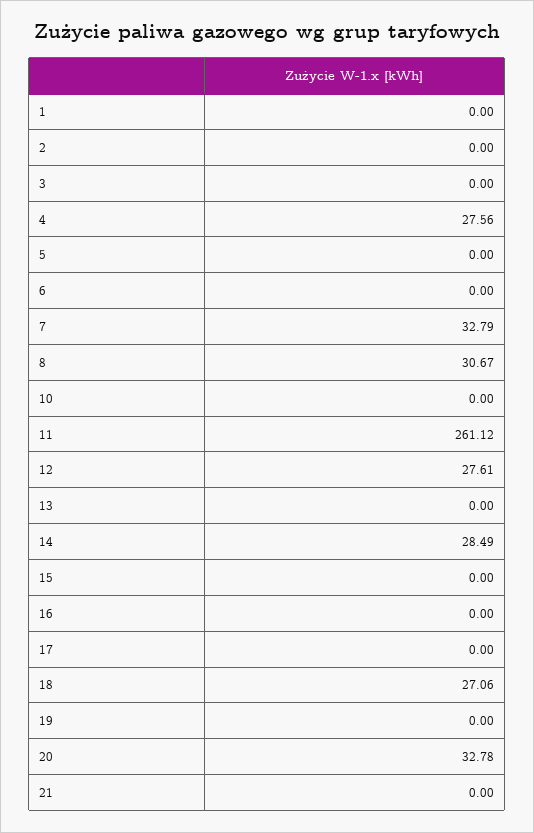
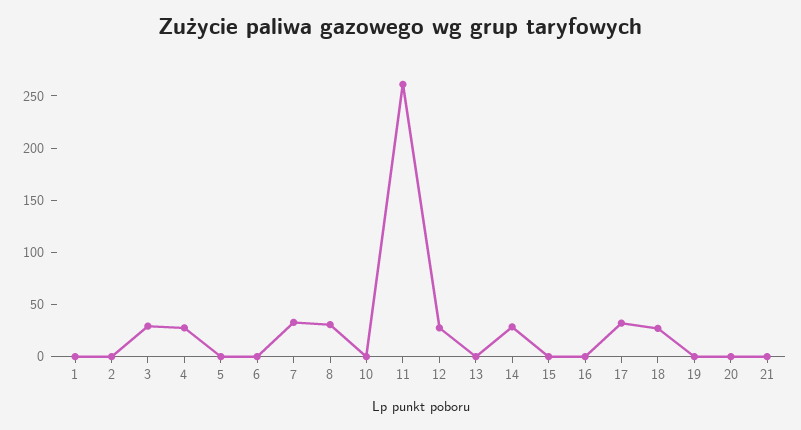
  {
    "1": 0,
    "2": 0,
-   "3": 0,
+   "3": 30,
    "4": 27.56,
    "5": 0,
    "6": 0,
    "7": 32.79,
    "8": 30.67,
    "10": 0,
    "11": 261.12,
    "12": 27.61,
    "13": 0,
    "14": 28.49,
    "15": 0,
    "16": 0,
-   "17": 0,
+   "17": 30,
    "18": 27.06,
    "19": 0,
-   "20": 32.78,
+   "20": 0,
    "21": 0
  }

